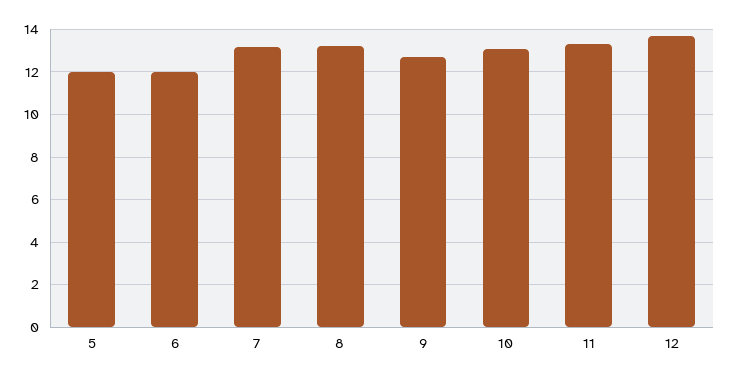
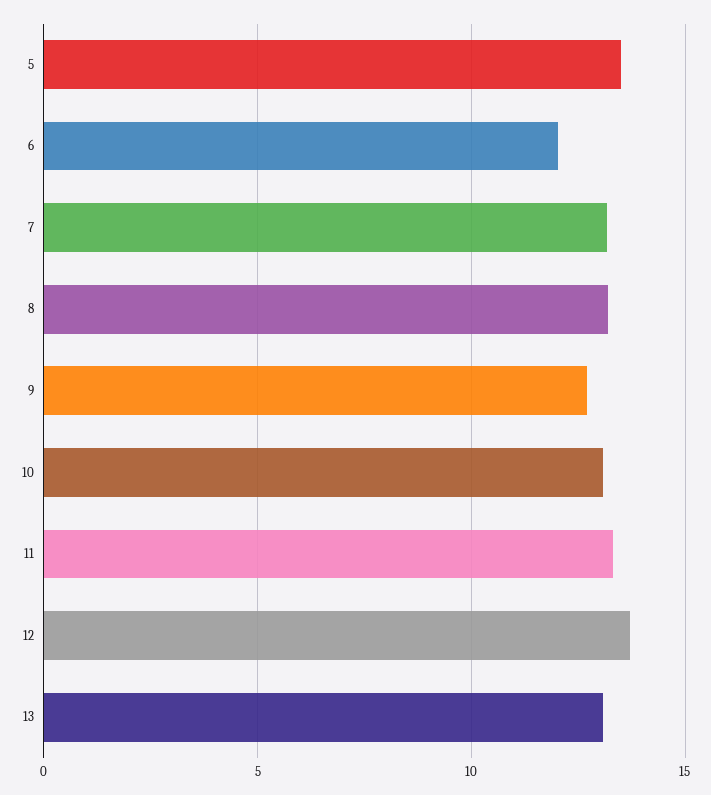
  {
-   "5": 12,
+   "5": 13.5,
    "6": 12,
    "7": 13,
    "8": 13,
    "9": 12.5,
    "10": 13,
    "11": 13.5,
-   "12": 13.5
+   "12": 13.5,
+   "13": 13
  }

